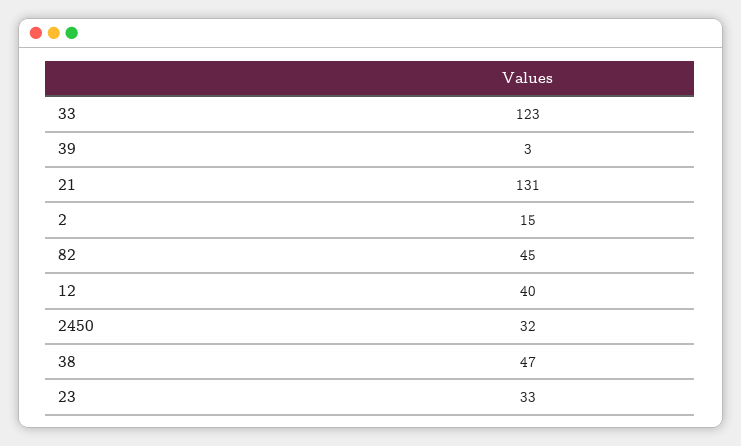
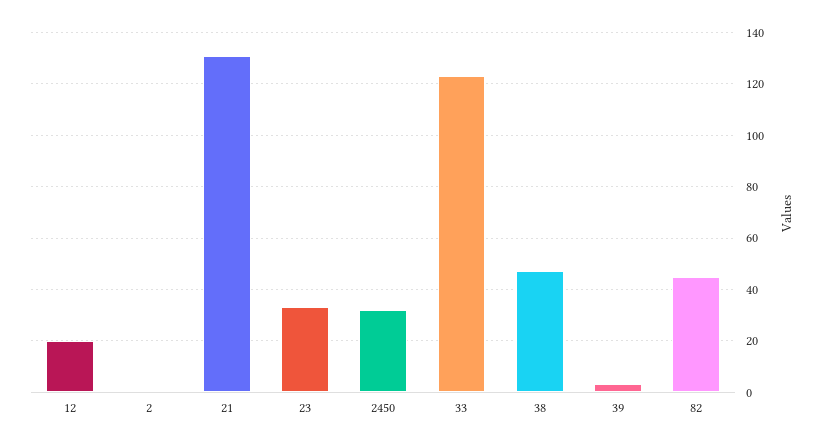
  {
    "33": 123,
    "39": 3,
    "21": 131,
-   "2": 15,
+   "2": 0,
    "82": 45,
-   "12": 40,
+   "12": 20,
    "2450": 32,
    "38": 47,
    "23": 33
  }

